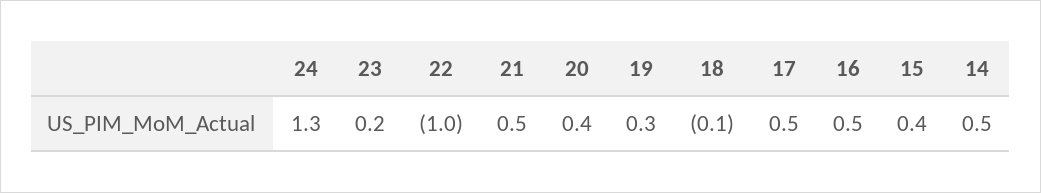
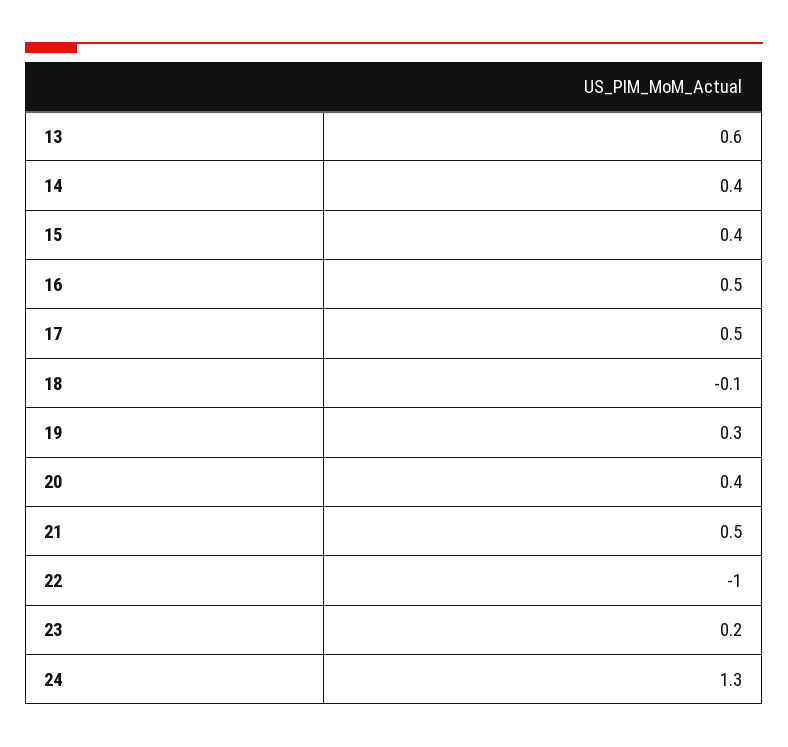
  {
    "24": 1.3,
    "23": 0.2,
    "22": -1,
    "21": 0.5,
    "20": 0.4,
    "19": 0.3,
    "18": -0.1,
    "17": 0.5,
    "16": 0.5,
    "15": 0.4,
-   "14": 0.5
+   "14": 0.4,
+   "13": 0.6
  }

